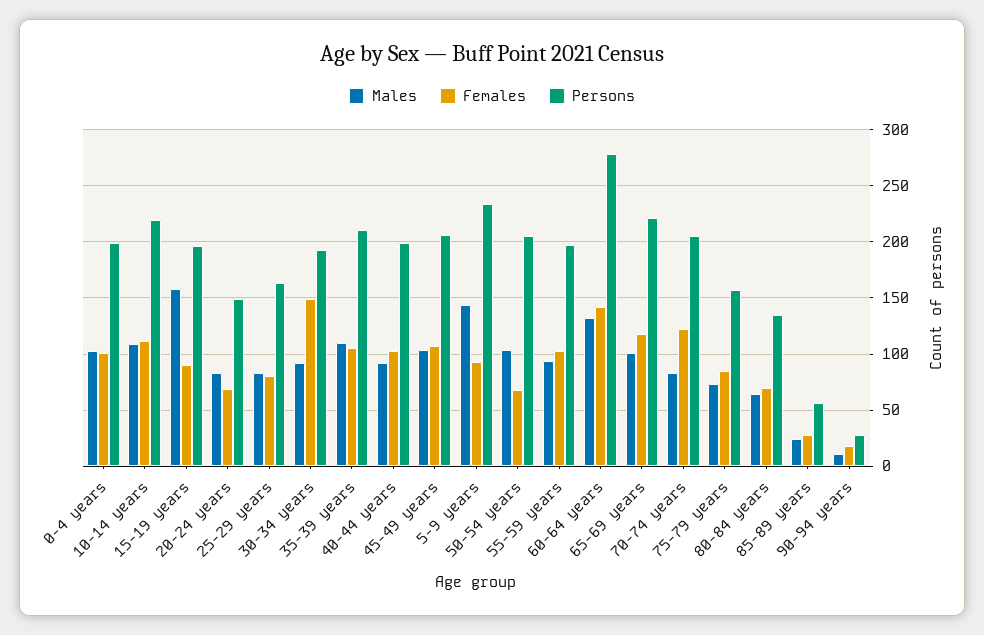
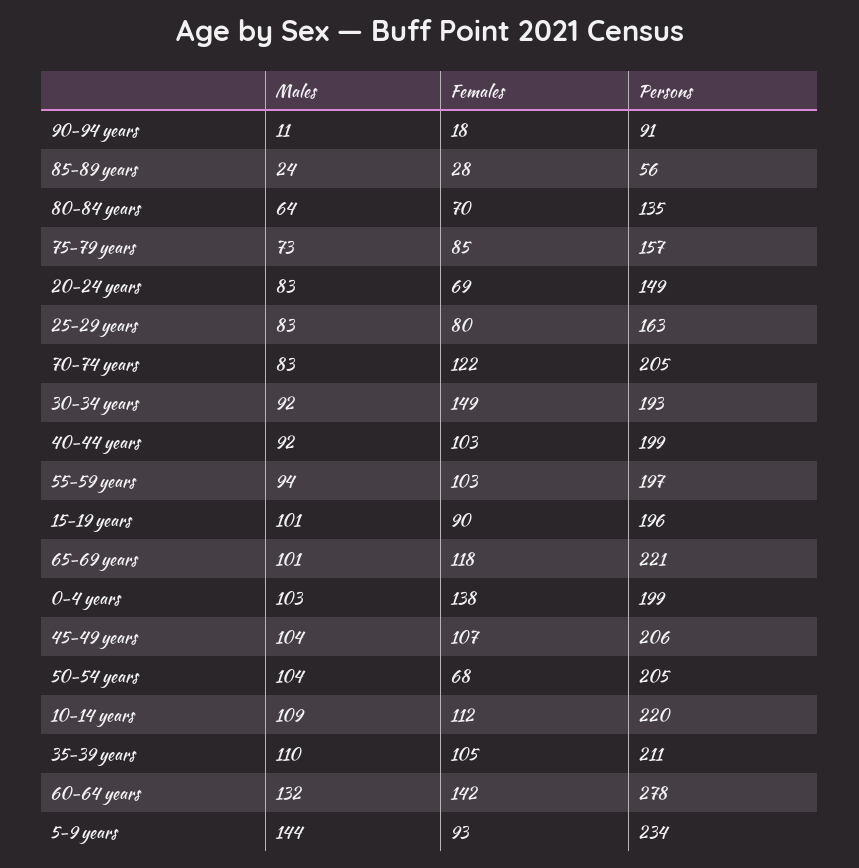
  {
    "Males": {
      "0-4 years": 103,
      "10-14 years": 109,
-     "15-19 years": 160,
+     "15-19 years": 101,
      "20-24 years": 83,
      "25-29 years": 83,
      "30-34 years": 92,
      "35-39 years": 110,
      "40-44 years": 92,
      "45-49 years": 104,
      "5-9 years": 144,
      "50-54 years": 104,
      "55-59 years": 94,
      "60-64 years": 132,
      "65-69 years": 101,
      "70-74 years": 83,
      "75-79 years": 73,
      "80-84 years": 64,
      "85-89 years": 24,
      "90-94 years": 11
    },
    "Females": {
-     "0-4 years": 100,
+     "0-4 years": 138,
      "10-14 years": 112,
      "15-19 years": 90,
      "20-24 years": 69,
      "25-29 years": 80,
      "30-34 years": 149,
      "35-39 years": 105,
      "40-44 years": 103,
      "45-49 years": 107,
      "5-9 years": 93,
      "50-54 years": 68,
      "55-59 years": 103,
      "60-64 years": 142,
      "65-69 years": 118,
      "70-74 years": 122,
      "75-79 years": 85,
      "80-84 years": 70,
      "85-89 years": 28,
      "90-94 years": 18
    },
    "Persons": {
      "0-4 years": 199,
      "10-14 years": 220,
      "15-19 years": 196,
      "20-24 years": 149,
      "25-29 years": 163,
      "30-34 years": 193,
      "35-39 years": 211,
      "40-44 years": 199,
      "45-49 years": 206,
      "5-9 years": 234,
      "50-54 years": 205,
      "55-59 years": 197,
      "60-64 years": 278,
      "65-69 years": 221,
      "70-74 years": 205,
      "75-79 years": 157,
      "80-84 years": 135,
      "85-89 years": 56,
-     "90-94 years": 30
+     "90-94 years": 91
    }
  }

